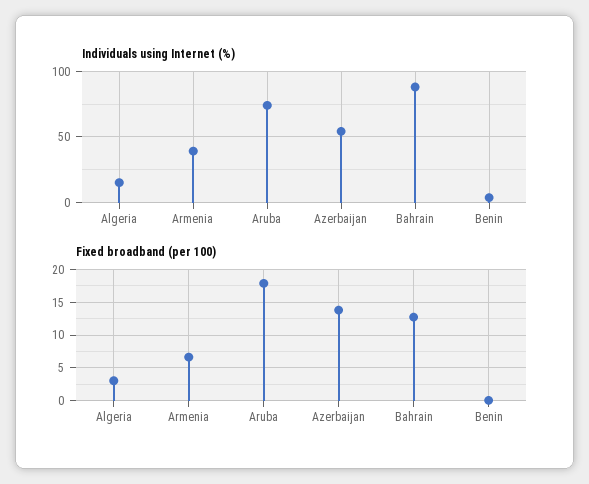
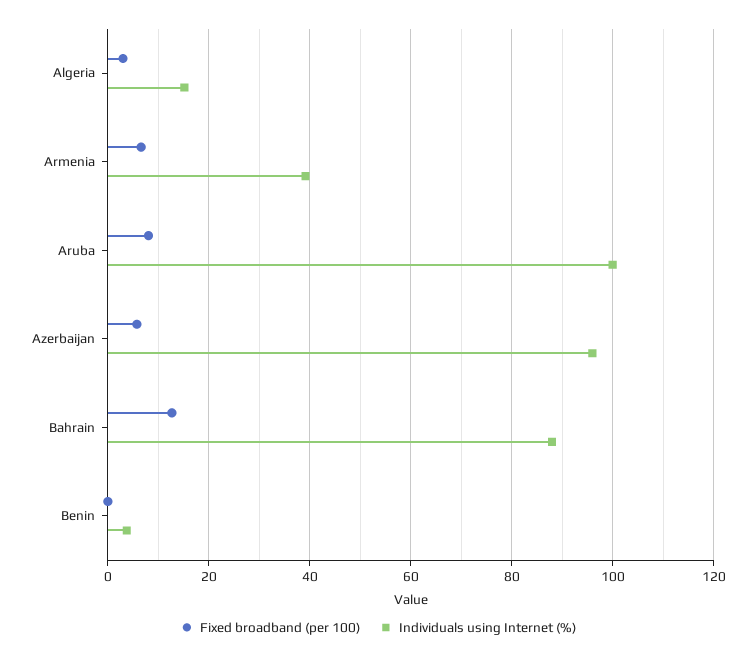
  {
    "Individuals using Internet (%)": {
      "Algeria": 16,
      "Armenia": 40,
-     "Aruba": 75,
+     "Aruba": 100,
-     "Azerbaijan": 55,
+     "Azerbaijan": 96,
      "Bahrain": 88,
      "Benin": 4
    },
    "Fixed broadband (per 100)": {
      "Algeria": 3,
      "Armenia": 7,
-     "Aruba": 18,
+     "Aruba": 8,
-     "Azerbaijan": 14,
+     "Azerbaijan": 6,
      "Bahrain": 13,
      "Benin": 0
    }
  }

